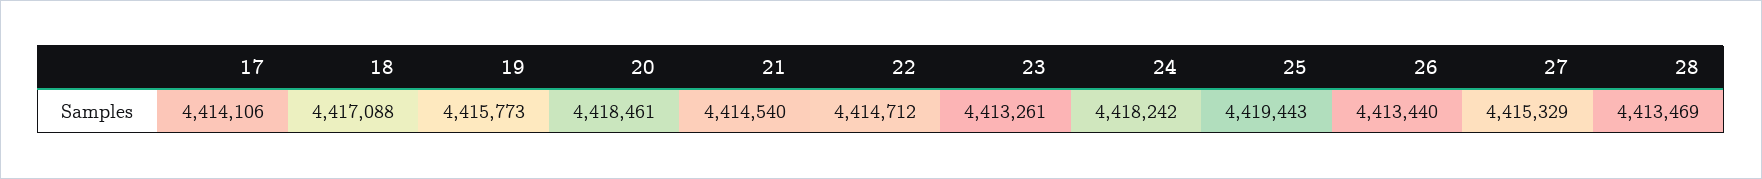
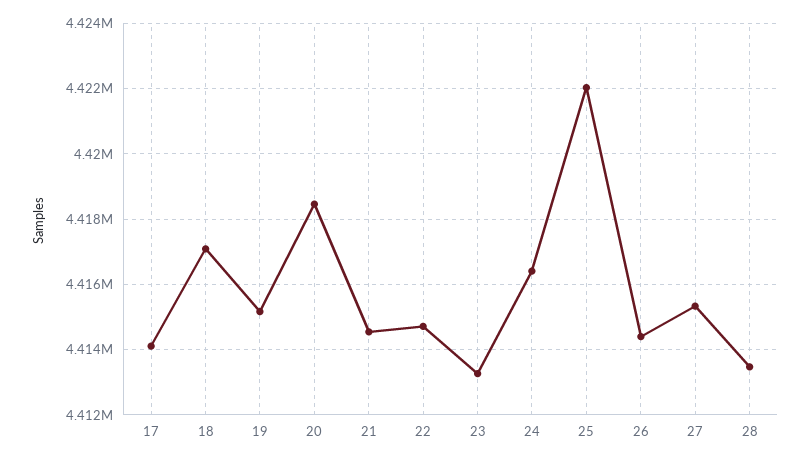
  {
    "17": 4414106,
    "18": 4417088,
-   "19": 4415773,
+   "19": 4415200,
    "20": 4418461,
    "21": 4414540,
    "22": 4414712,
    "23": 4413261,
-   "24": 4418242,
+   "24": 4416400,
-   "25": 4419443,
+   "25": 4422000,
-   "26": 4413440,
+   "26": 4414400,
    "27": 4415329,
    "28": 4413469
  }

